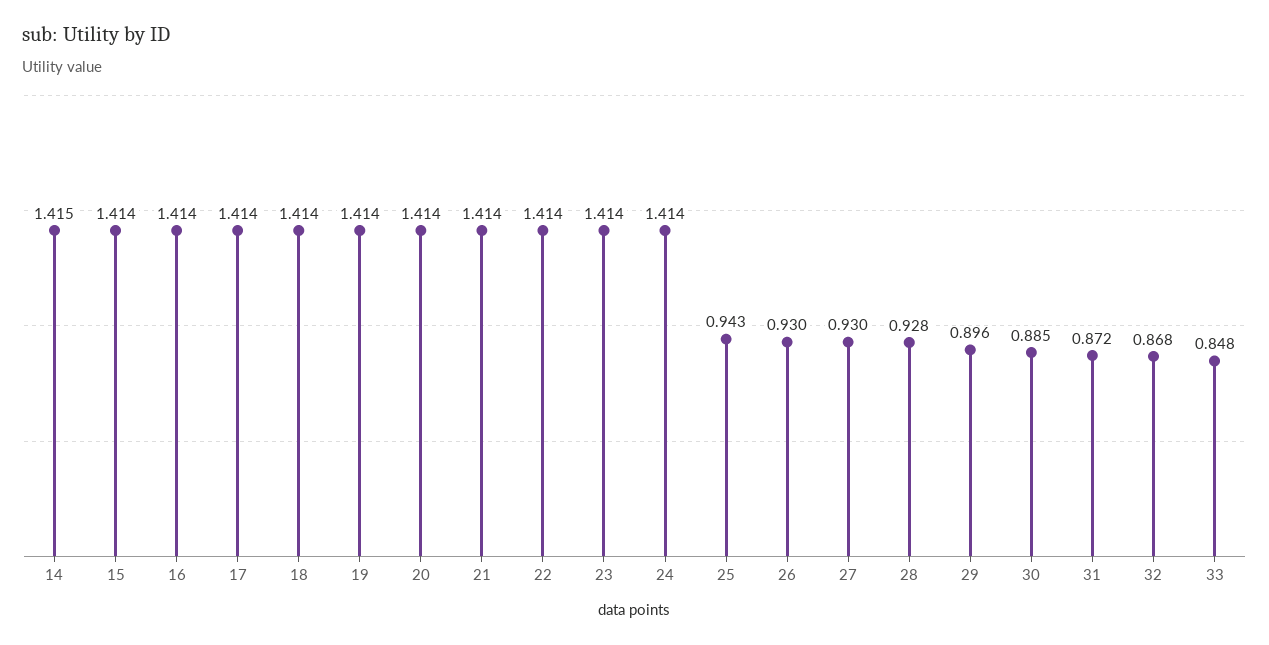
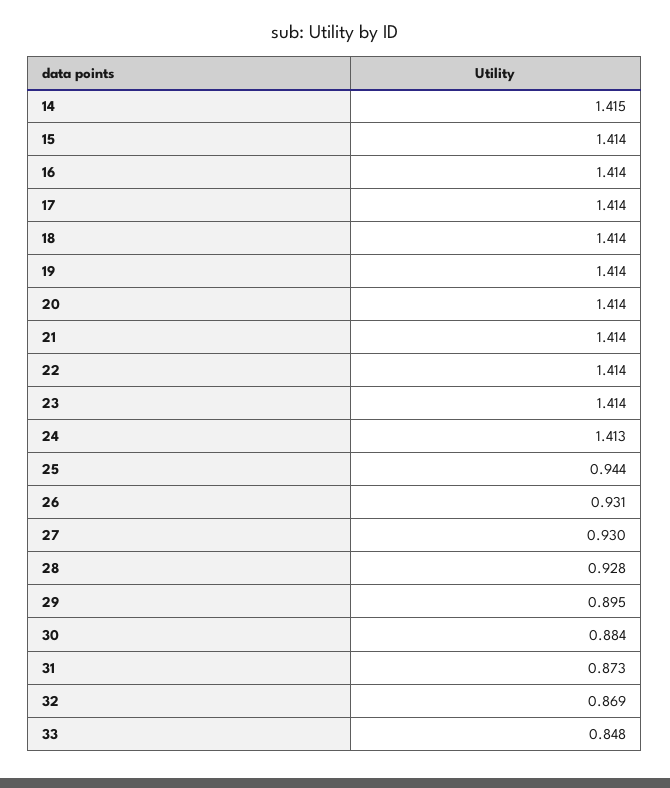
  {
    "14": 1.415,
    "15": 1.414,
    "16": 1.414,
    "17": 1.414,
    "18": 1.414,
    "19": 1.414,
    "20": 1.414,
    "21": 1.414,
    "22": 1.414,
    "23": 1.414,
-   "24": 1.414,
+   "24": 1.413,
-   "25": 0.943,
+   "25": 0.944,
-   "26": 0.93,
+   "26": 0.931,
    "27": 0.93,
    "28": 0.928,
-   "29": 0.896,
+   "29": 0.895,
-   "30": 0.885,
+   "30": 0.884,
-   "31": 0.872,
+   "31": 0.873,
-   "32": 0.868,
+   "32": 0.869,
    "33": 0.848
  }

